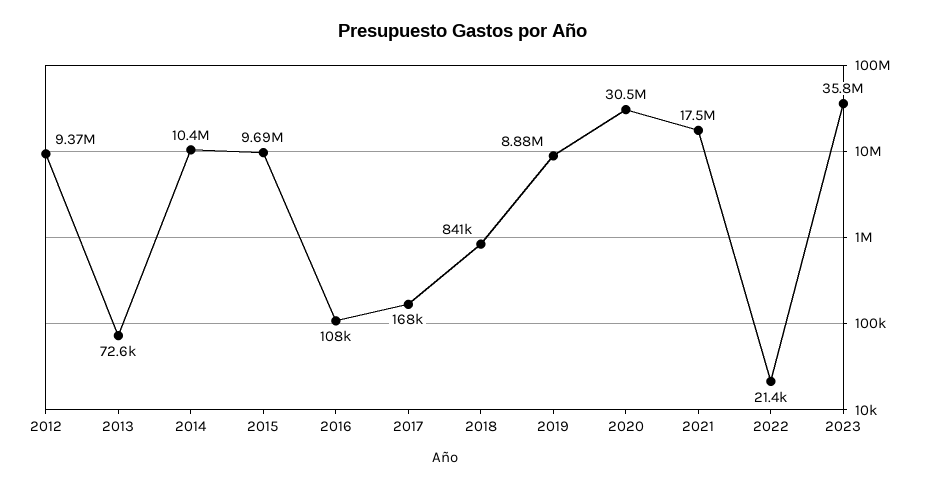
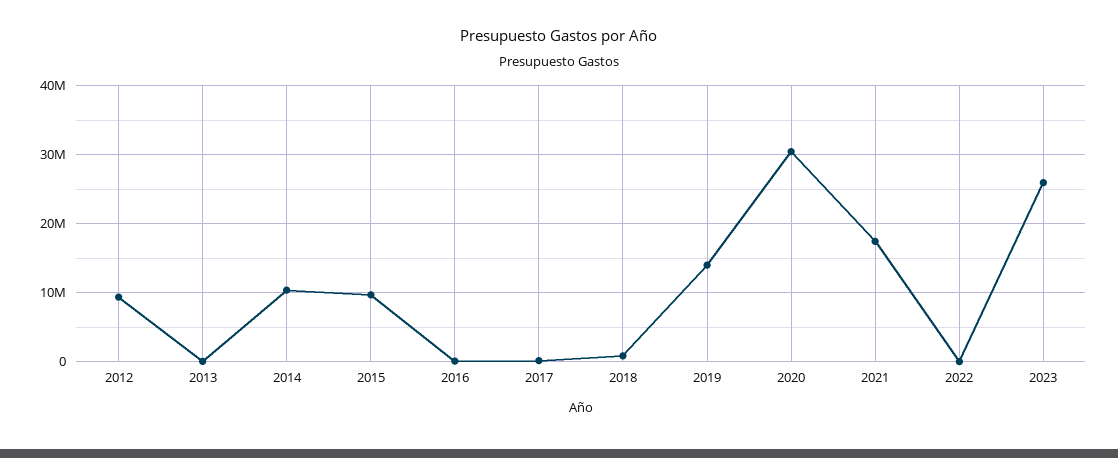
  {
    "2012": 9370000,
    "2013": 72600,
    "2014": 10400000,
    "2015": 9690000,
    "2016": 108000,
    "2017": 168000,
    "2018": 841000,
-   "2019": 8880000,
+   "2019": 14000000,
    "2020": 30500000,
    "2021": 17500000,
    "2022": 21400,
-   "2023": 35800000
+   "2023": 26000000
  }

